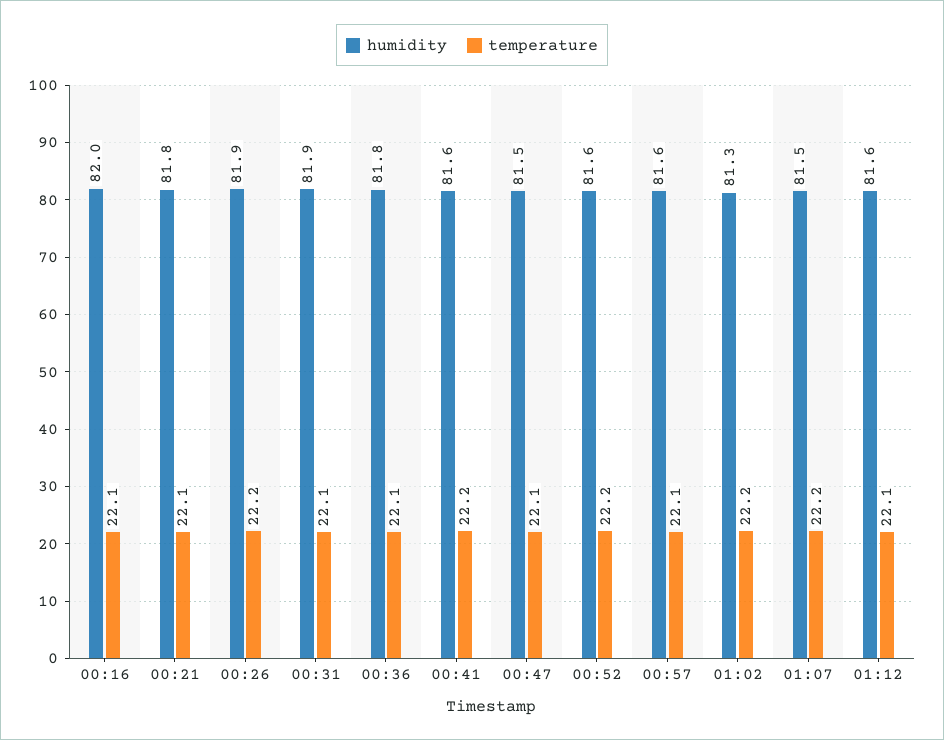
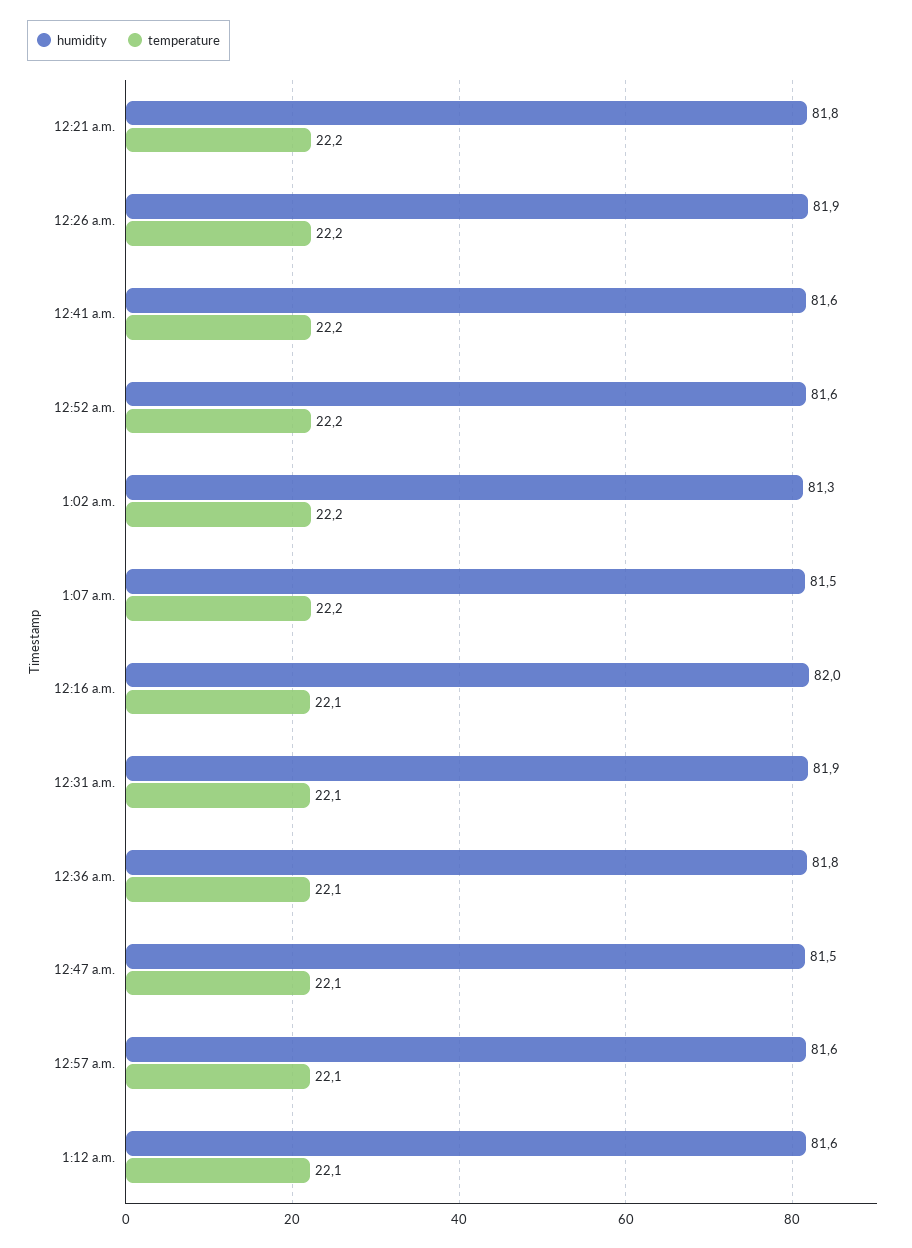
  {
    "humidity": {
      "00:16": 82,
      "00:21": 81.8,
      "00:26": 81.9,
      "00:31": 81.9,
      "00:36": 81.8,
      "00:41": 81.6,
      "00:47": 81.5,
      "00:52": 81.6,
      "00:57": 81.6,
      "01:02": 81.3,
      "01:07": 81.5,
      "01:12": 81.6
    },
    "temperature": {
      "00:16": 22.1,
-     "00:21": 22.1,
+     "00:21": 22.2,
      "00:26": 22.2,
      "00:31": 22.1,
      "00:36": 22.1,
      "00:41": 22.2,
      "00:47": 22.1,
      "00:52": 22.2,
      "00:57": 22.1,
      "01:02": 22.2,
      "01:07": 22.2,
      "01:12": 22.1
    }
  }

